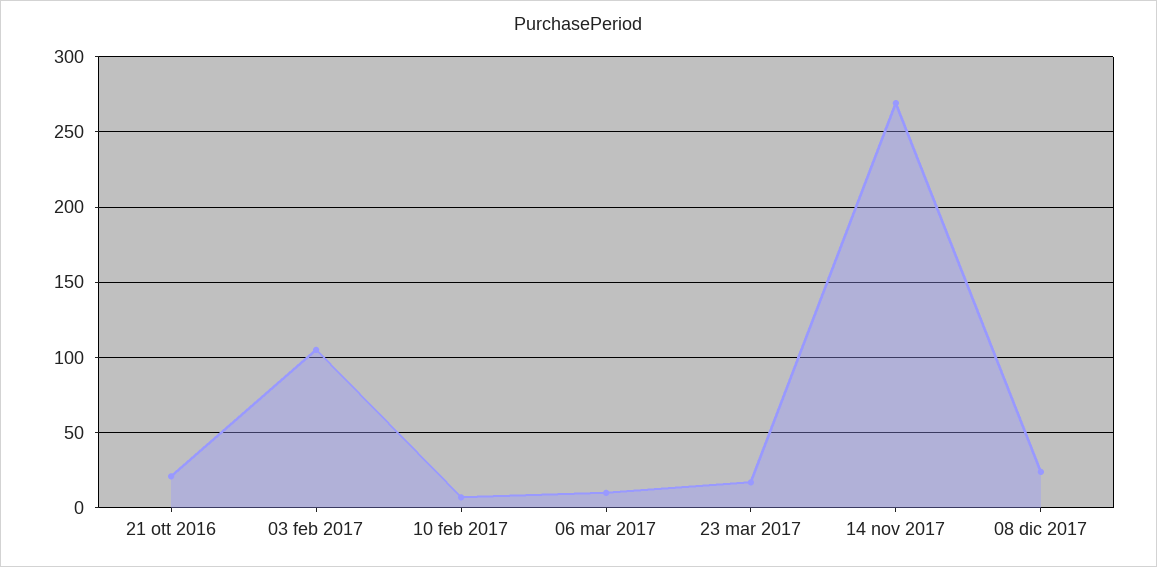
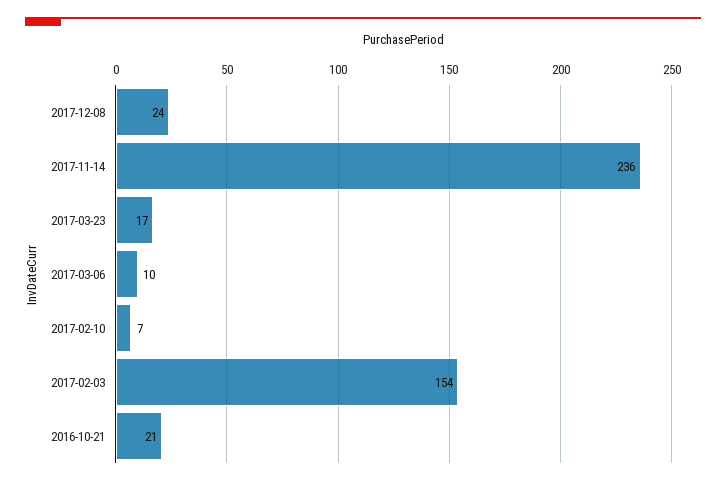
  {
    "21 ott 2016": 21,
-   "03 feb 2017": 105,
+   "03 feb 2017": 154,
    "10 feb 2017": 7,
    "06 mar 2017": 10,
    "23 mar 2017": 17,
-   "14 nov 2017": 270,
+   "14 nov 2017": 236,
    "08 dic 2017": 24
  }

